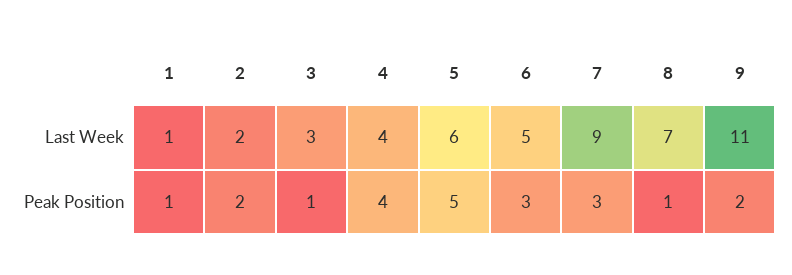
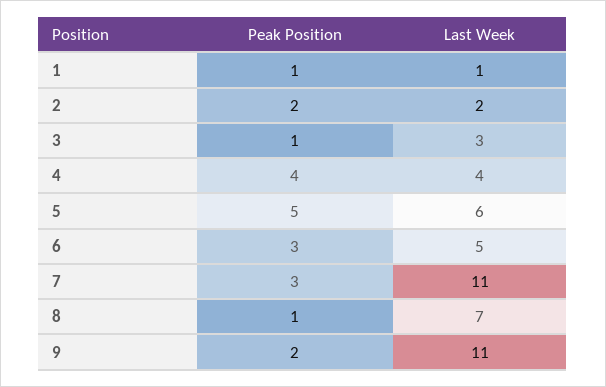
  {
    "1": {
      "Last Week": 1,
      "Peak Position": 1
    },
    "2": {
      "Last Week": 2,
      "Peak Position": 2
    },
    "3": {
      "Last Week": 3,
      "Peak Position": 1
    },
    "4": {
      "Last Week": 4,
      "Peak Position": 4
    },
    "5": {
      "Last Week": 6,
      "Peak Position": 5
    },
    "6": {
      "Last Week": 5,
      "Peak Position": 3
    },
    "7": {
-     "Last Week": 9,
+     "Last Week": 11,
      "Peak Position": 3
    },
    "8": {
      "Last Week": 7,
      "Peak Position": 1
    },
    "9": {
      "Last Week": 11,
      "Peak Position": 2
    }
  }

